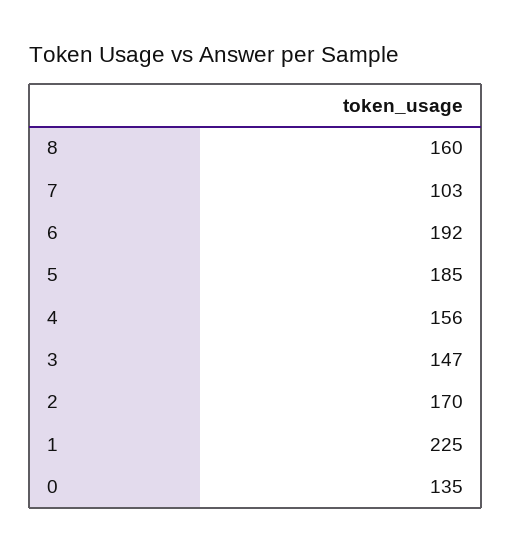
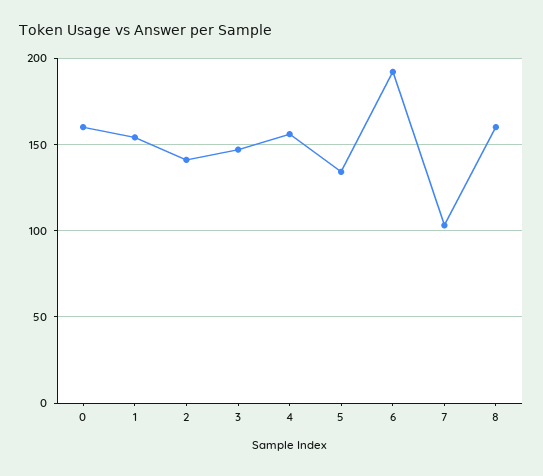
  {
    "8": 160,
    "7": 103,
    "6": 192,
-   "5": 185,
+   "5": 135,
    "4": 156,
    "3": 147,
-   "2": 170,
+   "2": 140,
-   "1": 225,
+   "1": 155,
-   "0": 135
+   "0": 160
  }

